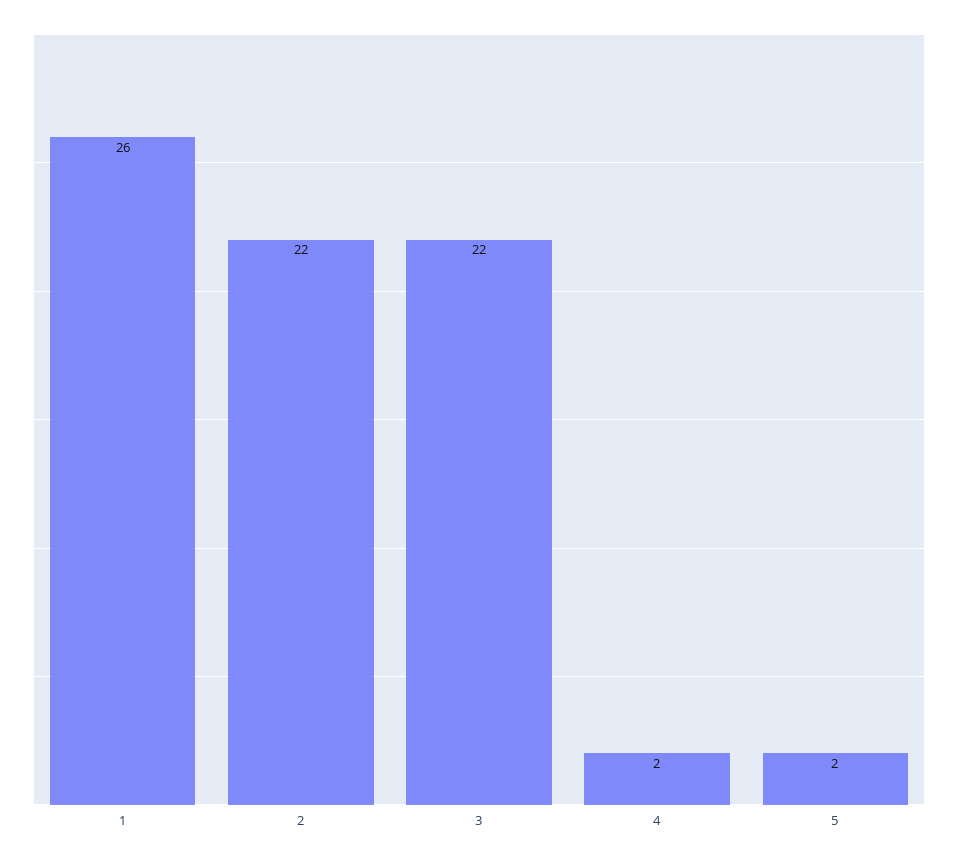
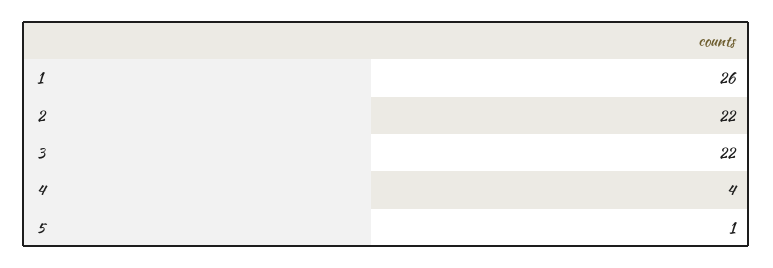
  {
    "1": 26,
    "2": 22,
    "3": 22,
-   "4": 2,
+   "4": 4,
-   "5": 2
+   "5": 1
  }

